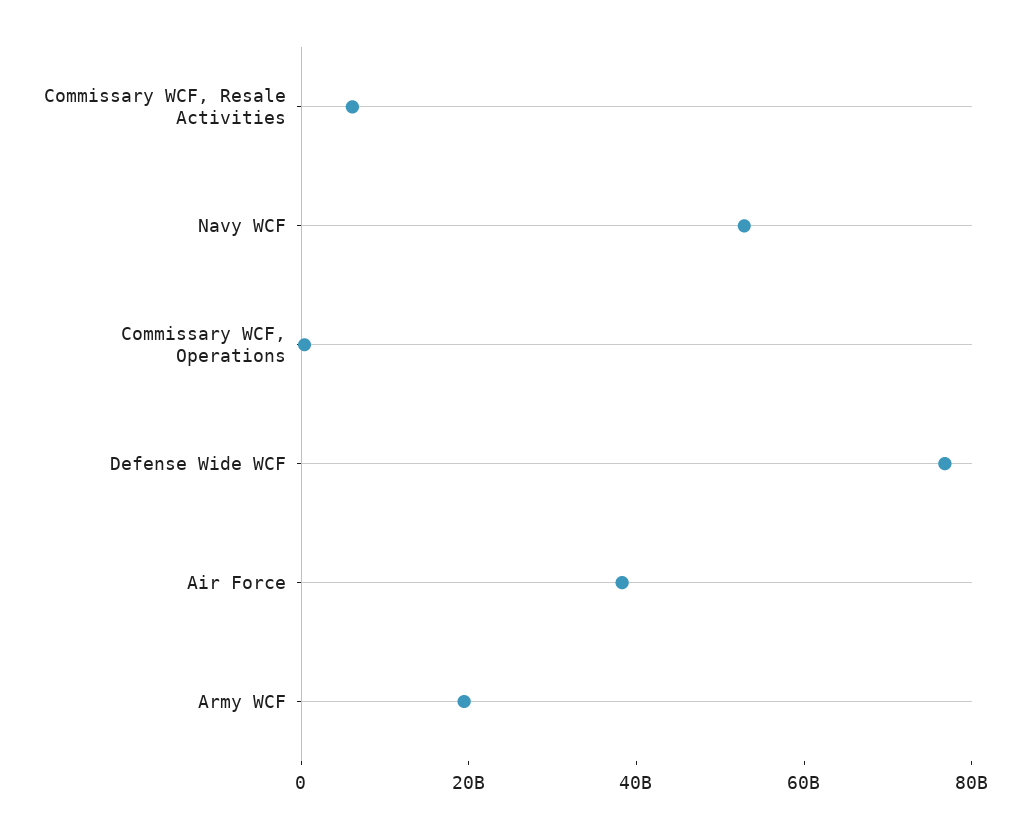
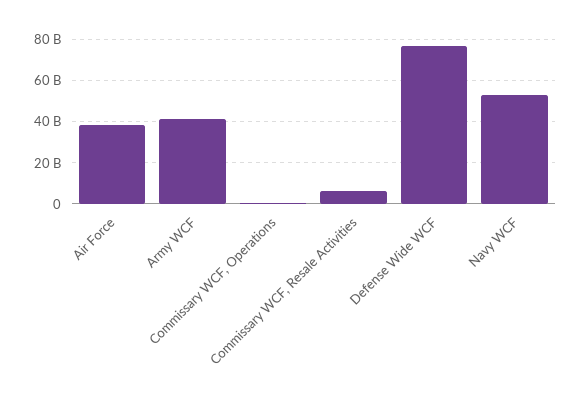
  {
    "Commissary WCF, Resale Activities": 5000000000,
    "Navy WCF": 55000000000,
    "Commissary WCF, Operations": 0,
    "Defense Wide WCF": 75000000000,
    "Air Force": 40000000000,
-   "Army WCF": 20000000000
+   "Army WCF": 40000000000
  }

